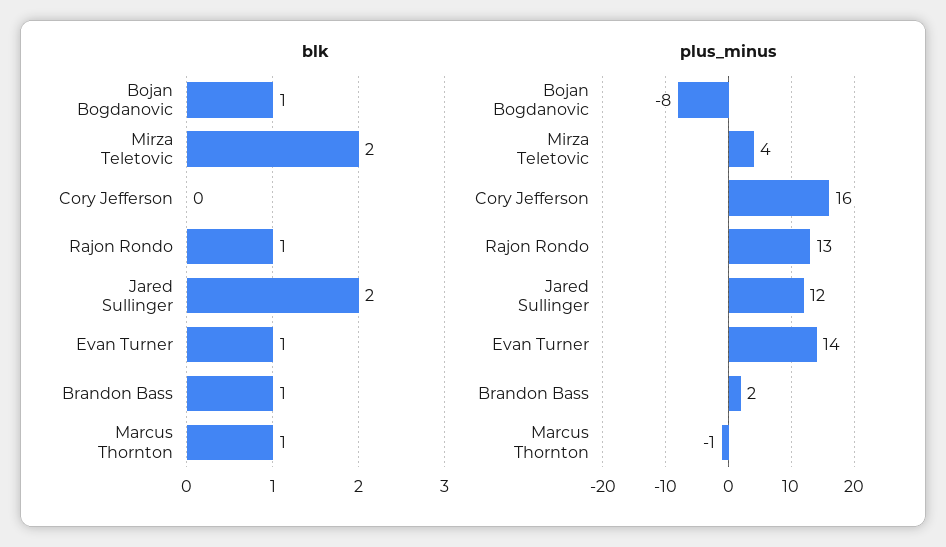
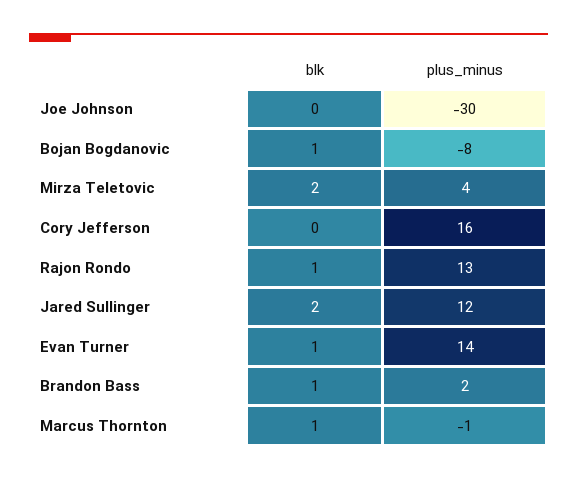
  {
    "blk": {
      "Bojan Bogdanovic": 1,
      "Mirza Teletovic": 2,
      "Cory Jefferson": 0,
      "Rajon Rondo": 1,
      "Jared Sullinger": 2,
      "Evan Turner": 1,
      "Brandon Bass": 1,
-     "Marcus Thornton": 1
+     "Marcus Thornton": 1,
+     "Joe Johnson": 0
    },
    "plus_minus": {
      "Bojan Bogdanovic": -8,
      "Mirza Teletovic": 4,
      "Cory Jefferson": 16,
      "Rajon Rondo": 13,
      "Jared Sullinger": 12,
      "Evan Turner": 14,
      "Brandon Bass": 2,
-     "Marcus Thornton": -1
+     "Marcus Thornton": -1,
+     "Joe Johnson": -30
    }
  }

